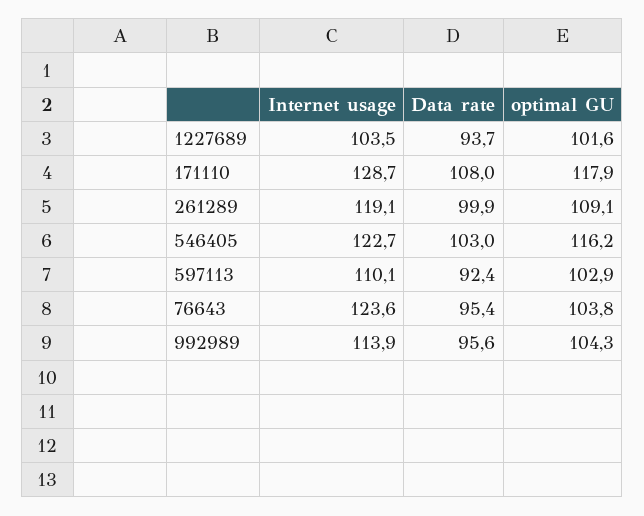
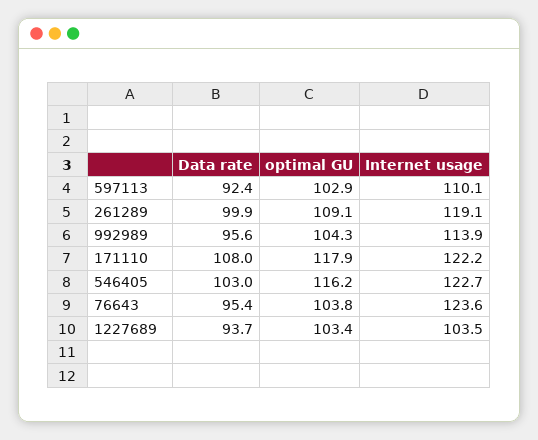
  {
    "Internet usage": {
      "1227689": 103.5,
-     "171110": 128.7,
+     "171110": 122.2,
      "261289": 119.1,
      "546405": 122.7,
      "597113": 110.1,
      "76643": 123.6,
      "992989": 113.9
    },
    "Data rate": {
      "1227689": 93.7,
      "171110": 108,
      "261289": 99.9,
      "546405": 103,
      "597113": 92.4,
      "76643": 95.4,
      "992989": 95.6
    },
    "optimal GU": {
-     "1227689": 101.6,
+     "1227689": 103.4,
      "171110": 117.9,
      "261289": 109.1,
      "546405": 116.2,
      "597113": 102.9,
      "76643": 103.8,
      "992989": 104.3
    }
  }

